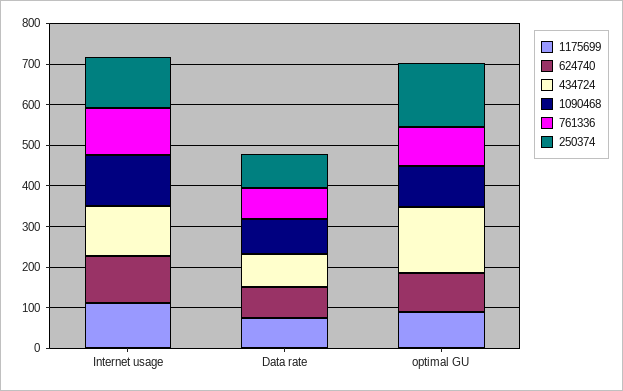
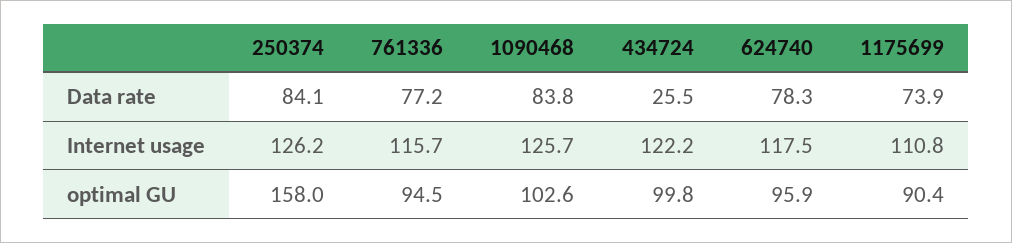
  {
    "1175699": {
      "Internet usage": 110.8,
      "Data rate": 73.9,
      "optimal GU": 90.4
    },
    "624740": {
      "Internet usage": 117.5,
      "Data rate": 78.3,
      "optimal GU": 95.9
    },
    "434724": {
      "Internet usage": 122.2,
-     "Data rate": 80,
+     "Data rate": 25.5,
-     "optimal GU": 160
+     "optimal GU": 99.8
    },
    "1090468": {
      "Internet usage": 125.7,
      "Data rate": 83.8,
      "optimal GU": 102.6
    },
    "761336": {
      "Internet usage": 115.7,
      "Data rate": 77.2,
      "optimal GU": 94.5
    },
    "250374": {
      "Internet usage": 126.2,
      "Data rate": 84.1,
      "optimal GU": 158
    }
  }

